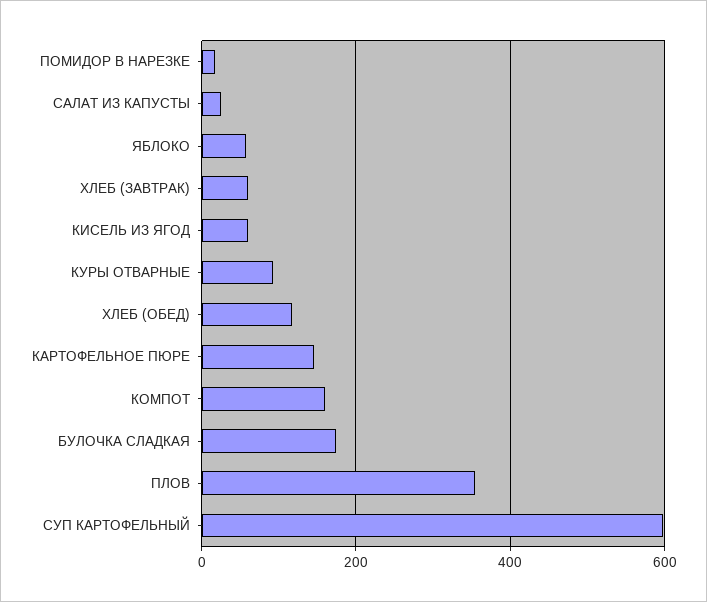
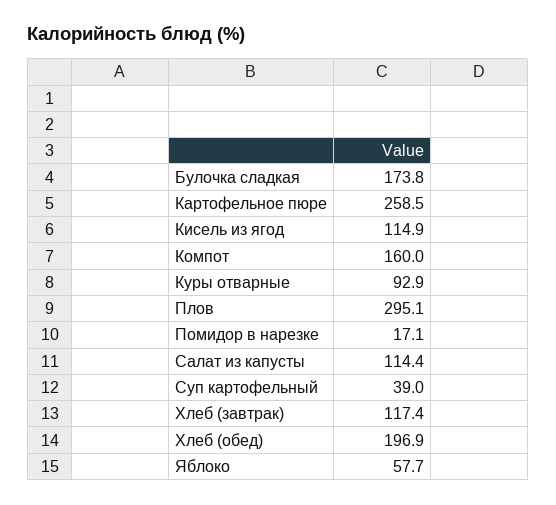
  {
    "ПОМИДОР В НАРЕЗКЕ": 17.1,
-   "САЛАТ ИЗ КАПУСТЫ": 20,
+   "САЛАТ ИЗ КАПУСТЫ": 114.4,
    "ЯБЛОКО": 57.7,
-   "ХЛЕБ (ЗАВТРАК)": 60,
+   "ХЛЕБ (ЗАВТРАК)": 117.4,
-   "КИСЕЛЬ ИЗ ЯГОД": 60,
+   "КИСЕЛЬ ИЗ ЯГОД": 114.9,
    "КУРЫ ОТВАРНЫЕ": 92.9,
-   "ХЛЕБ (ОБЕД)": 120,
+   "ХЛЕБ (ОБЕД)": 196.9,
-   "КАРТОФЕЛЬНОЕ ПЮРЕ": 140,
+   "КАРТОФЕЛЬНОЕ ПЮРЕ": 258.5,
    "КОМПОТ": 160,
    "БУЛОЧКА СЛАДКАЯ": 173.8,
-   "ПЛОВ": 360,
+   "ПЛОВ": 295.1,
-   "СУП КАРТОФЕЛЬНЫЙ": 600
+   "СУП КАРТОФЕЛЬНЫЙ": 39
  }

